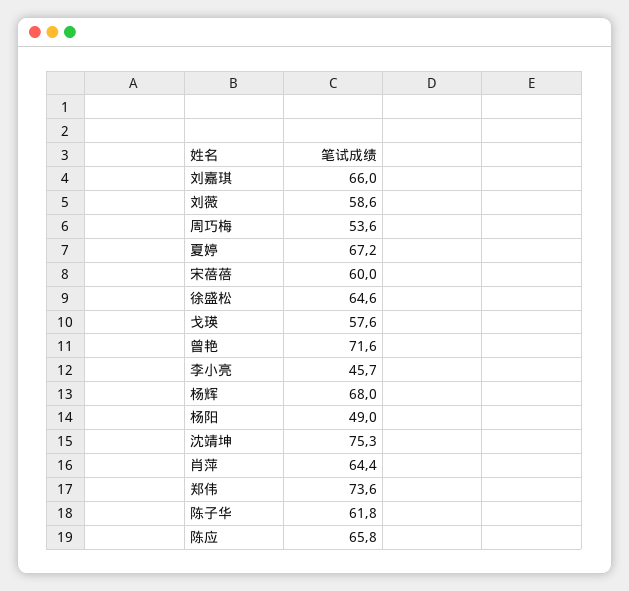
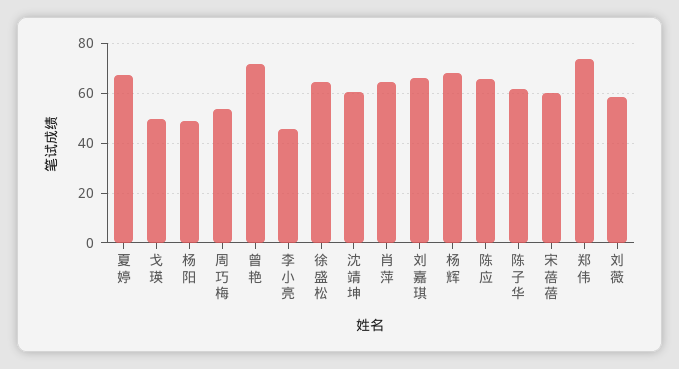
  {
    "刘嘉琪": 66,
    "刘薇": 58.6,
    "周巧梅": 53.6,
    "夏婷": 67.2,
    "宋蓓蓓": 60,
    "徐盛松": 64.6,
-   "戈瑛": 57.6,
+   "戈瑛": 50,
    "曾艳": 71.6,
    "李小亮": 45.7,
    "杨辉": 68,
    "杨阳": 49,
-   "沈靖坤": 75.3,
+   "沈靖坤": 60,
    "肖萍": 64.4,
    "郑伟": 73.6,
    "陈子华": 61.8,
    "陈应": 65.8
  }

